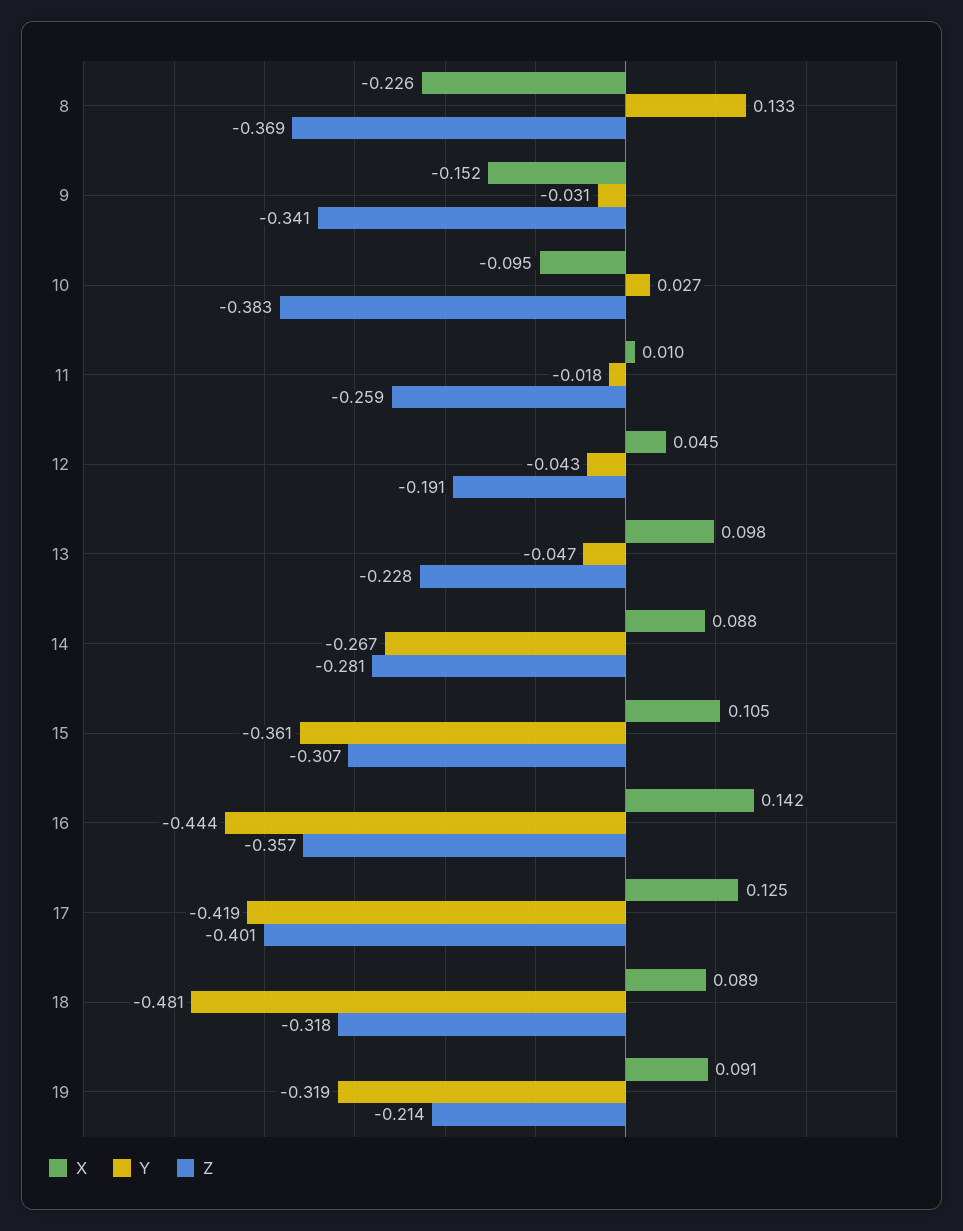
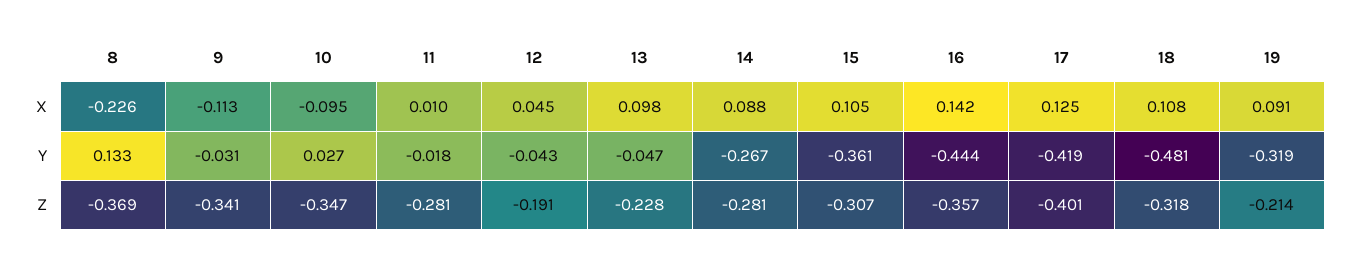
  {
    "X": {
      "8": -0.226,
-     "9": -0.152,
+     "9": -0.113,
      "10": -0.095,
      "11": 0.01,
      "12": 0.045,
      "13": 0.098,
      "14": 0.088,
      "15": 0.105,
      "16": 0.142,
      "17": 0.125,
-     "18": 0.089,
+     "18": 0.108,
      "19": 0.091
    },
    "Y": {
      "8": 0.133,
      "9": -0.031,
      "10": 0.027,
      "11": -0.018,
      "12": -0.043,
      "13": -0.047,
      "14": -0.267,
      "15": -0.361,
      "16": -0.444,
      "17": -0.419,
      "18": -0.481,
      "19": -0.319
    },
    "Z": {
      "8": -0.369,
      "9": -0.341,
-     "10": -0.383,
+     "10": -0.347,
-     "11": -0.259,
+     "11": -0.281,
      "12": -0.191,
      "13": -0.228,
      "14": -0.281,
      "15": -0.307,
      "16": -0.357,
      "17": -0.401,
      "18": -0.318,
      "19": -0.214
    }
  }

